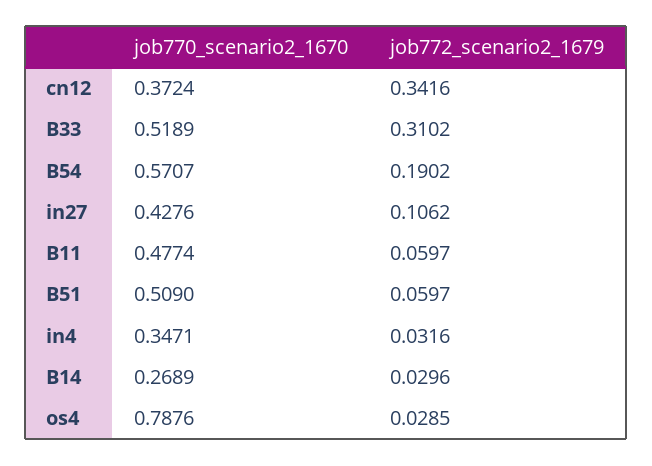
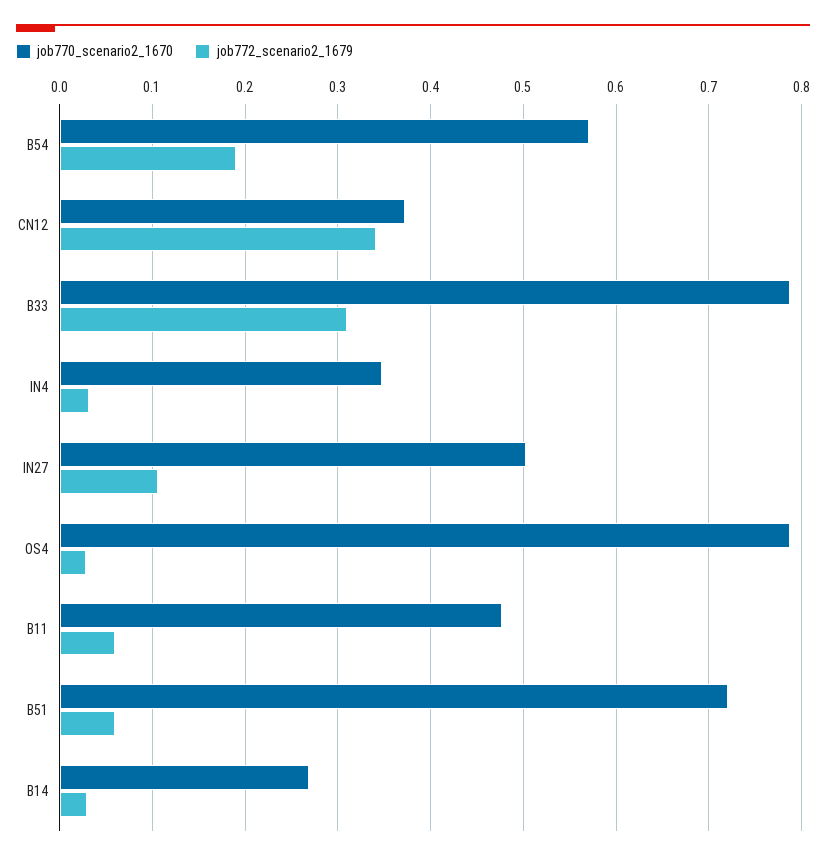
  {
    "job770_scenario2_1670": {
      "cn12": 0.3724,
-     "B33": 0.5189,
+     "B33": 0.79,
      "B54": 0.5707,
-     "in27": 0.4276,
+     "in27": 0.5,
      "B11": 0.4774,
-     "B51": 0.509,
+     "B51": 0.72,
      "in4": 0.3471,
      "B14": 0.2689,
      "os4": 0.7876
    },
    "job772_scenario2_1679": {
      "cn12": 0.3416,
      "B33": 0.3102,
      "B54": 0.1902,
      "in27": 0.1062,
      "B11": 0.0597,
      "B51": 0.0597,
      "in4": 0.0316,
      "B14": 0.0296,
      "os4": 0.0285
    }
  }

